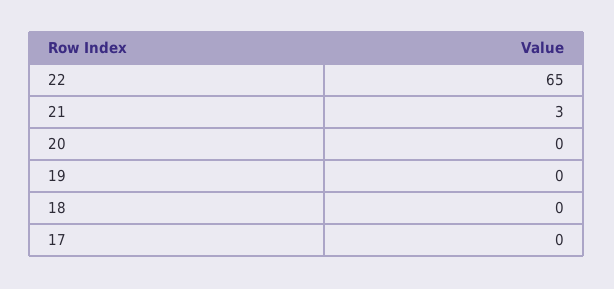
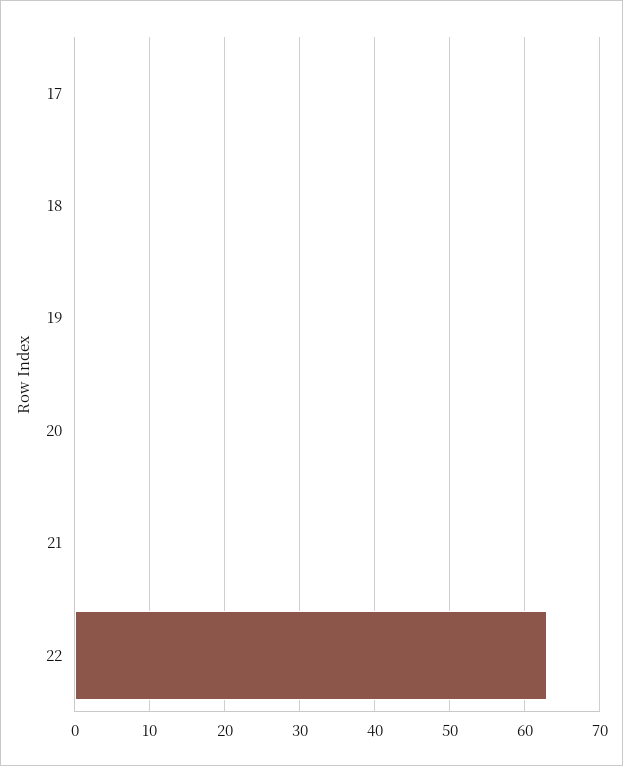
  {
-   "22": 65,
+   "22": 63,
-   "21": 3,
+   "21": 0,
    "20": 0,
    "19": 0,
    "18": 0,
    "17": 0
  }

